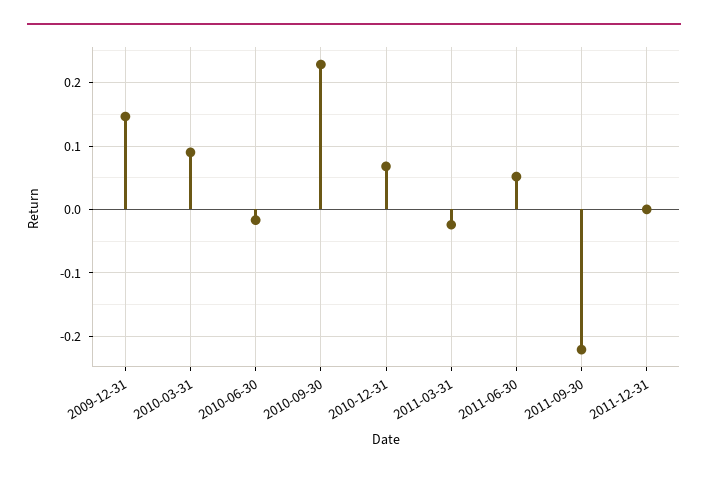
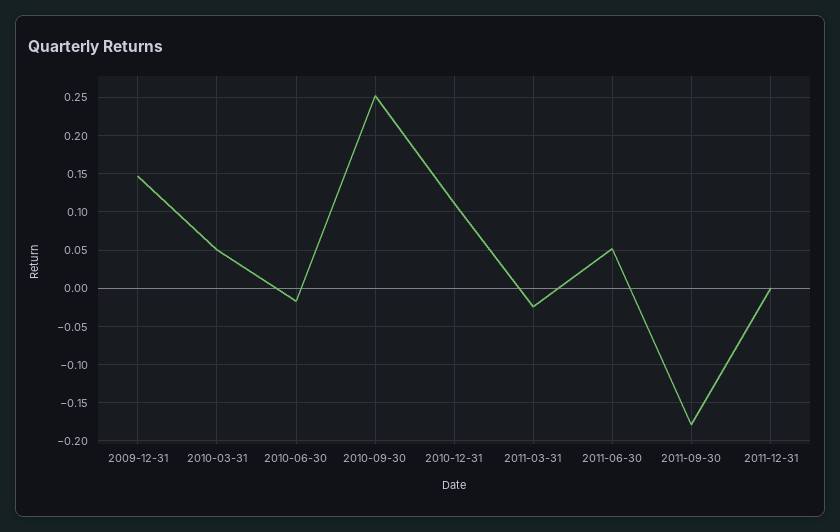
  {
    "2009-12-31": 0.15,
-   "2010-03-31": 0.09,
+   "2010-03-31": 0.05,
    "2010-06-30": -0.02,
-   "2010-09-30": 0.23,
+   "2010-09-30": 0.25,
-   "2010-12-31": 0.07,
+   "2010-12-31": 0.11,
    "2011-03-31": -0.02,
    "2011-06-30": 0.05,
-   "2011-09-30": -0.22,
+   "2011-09-30": -0.18,
    "2011-12-31": 0
  }

